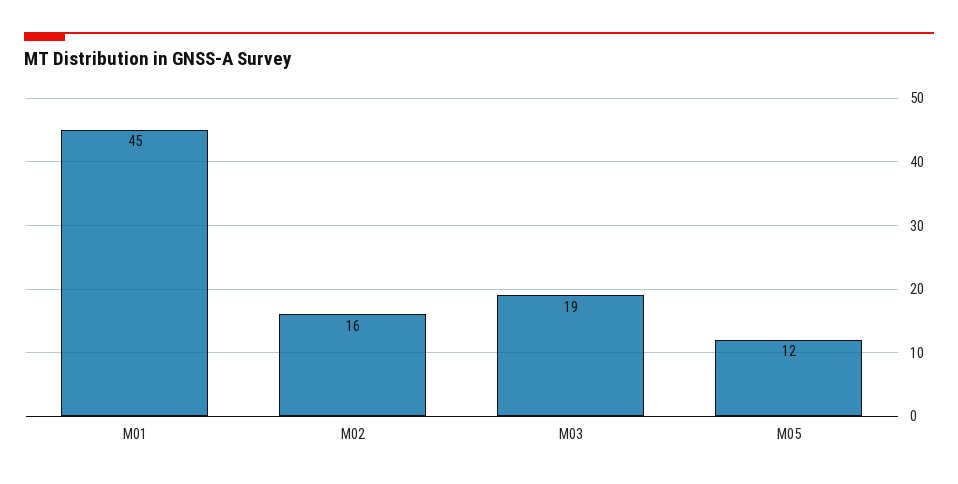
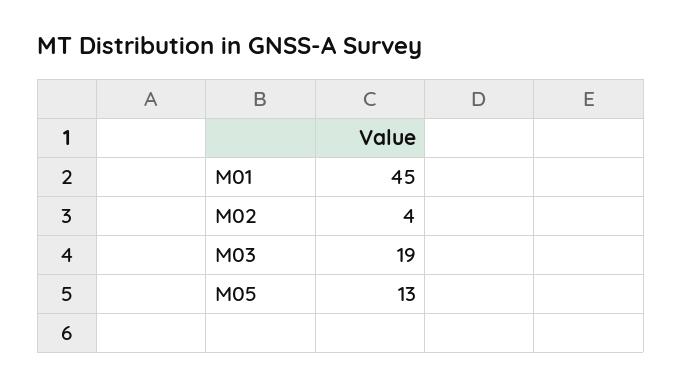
  {
    "M01": 45,
-   "M02": 16,
+   "M02": 4,
    "M03": 19,
-   "M05": 12
+   "M05": 13
  }

